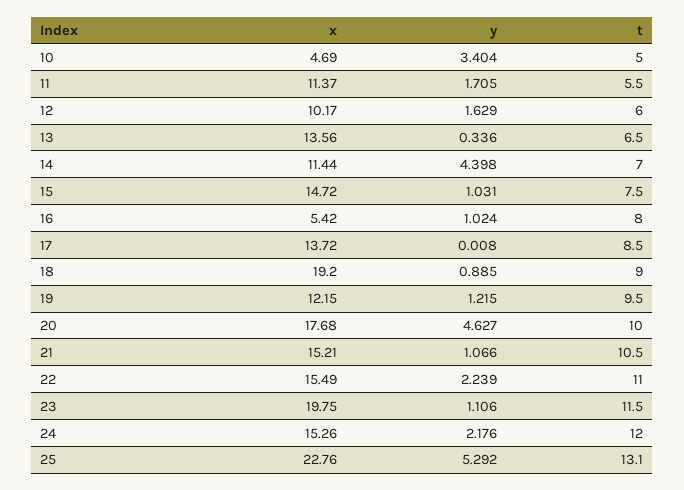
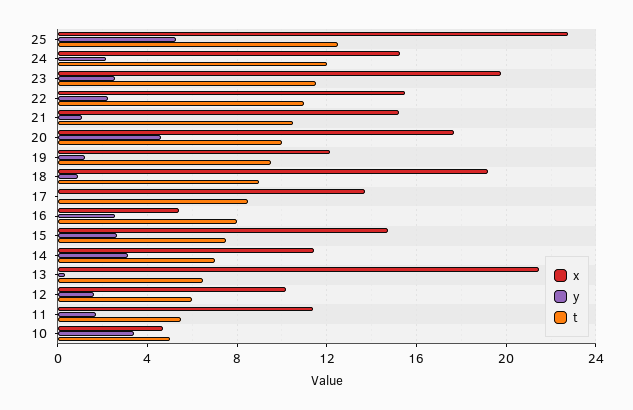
  {
    "x": {
      "10": 4.69,
      "11": 11.37,
      "12": 10.17,
-     "13": 13.56,
+     "13": 21.5,
      "14": 11.44,
      "15": 14.72,
      "16": 5.42,
      "17": 13.72,
      "18": 19.2,
      "19": 12.15,
      "20": 17.68,
      "21": 15.21,
      "22": 15.49,
      "23": 19.75,
      "24": 15.26,
      "25": 22.76
    },
    "y": {
      "10": 3.404,
      "11": 1.705,
      "12": 1.629,
      "13": 0.336,
-     "14": 4.398,
+     "14": 3,
-     "15": 1.031,
+     "15": 2.5,
-     "16": 1.024,
+     "16": 2.5,
      "17": 0.008,
      "18": 0.885,
      "19": 1.215,
      "20": 4.627,
      "21": 1.066,
      "22": 2.239,
-     "23": 1.106,
+     "23": 2.5,
      "24": 2.176,
      "25": 5.292
    },
    "t": {
      "10": 5,
      "11": 5.5,
      "12": 6,
      "13": 6.5,
      "14": 7,
      "15": 7.5,
      "16": 8,
      "17": 8.5,
      "18": 9,
      "19": 9.5,
      "20": 10,
      "21": 10.5,
      "22": 11,
      "23": 11.5,
      "24": 12,
-     "25": 13.1
+     "25": 12.5
    }
  }

